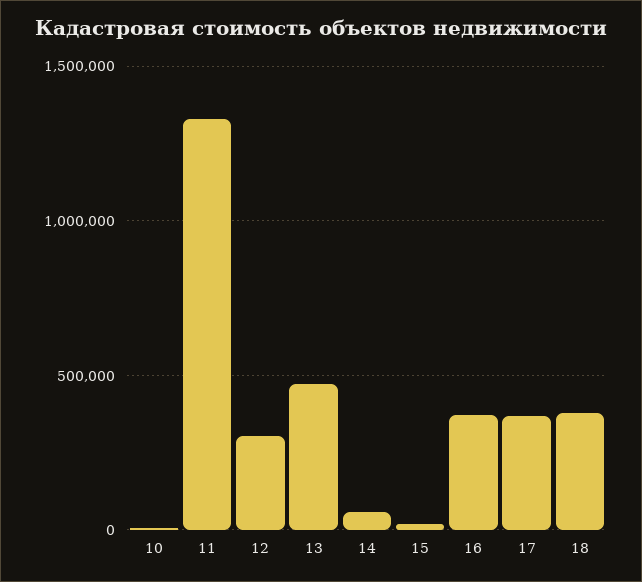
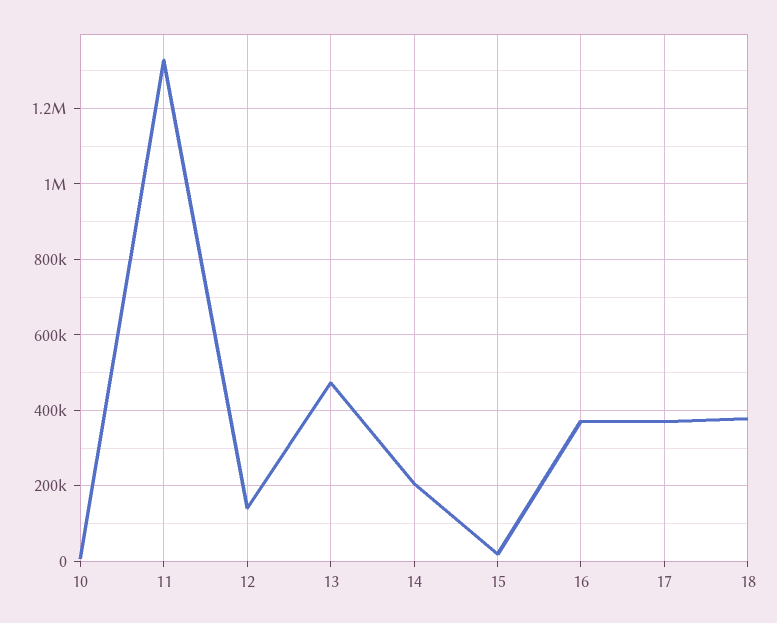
  {
    "10": 0,
    "11": 1320000,
-   "12": 300000,
+   "12": 140000,
    "13": 480000,
-   "14": 50000,
+   "14": 200000,
    "15": 20000,
    "16": 380000,
    "17": 380000,
    "18": 380000
  }

